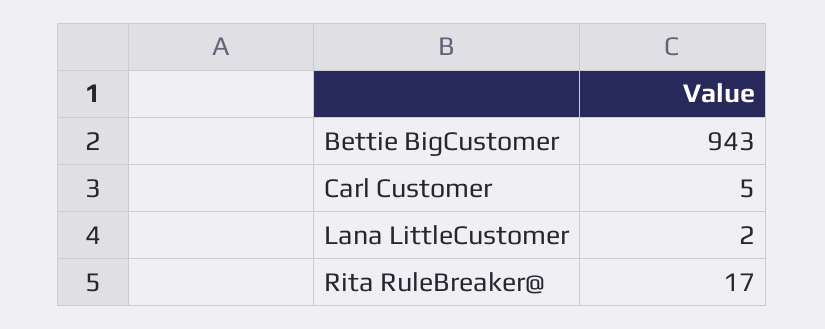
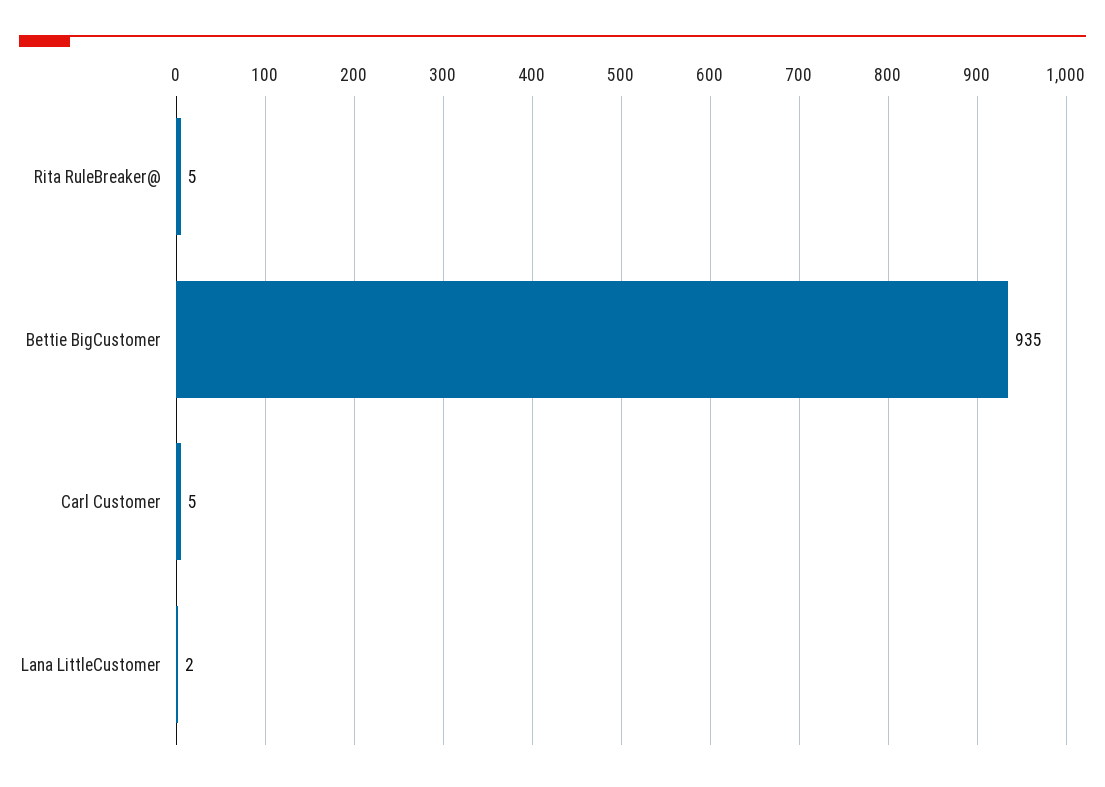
  {
-   "Bettie BigCustomer": 943,
+   "Bettie BigCustomer": 935,
    "Carl Customer": 5,
    "Lana LittleCustomer": 2,
-   "Rita RuleBreaker@": 17
+   "Rita RuleBreaker@": 5
  }

